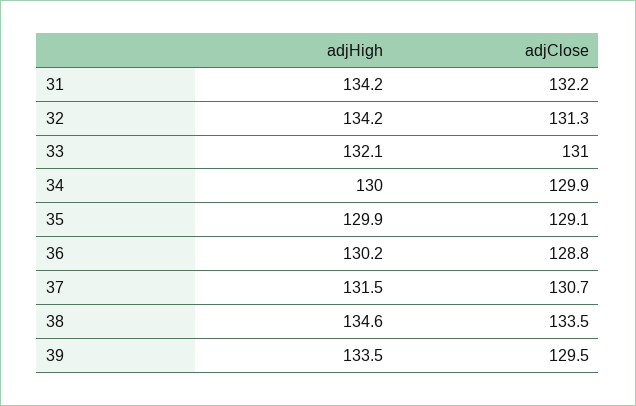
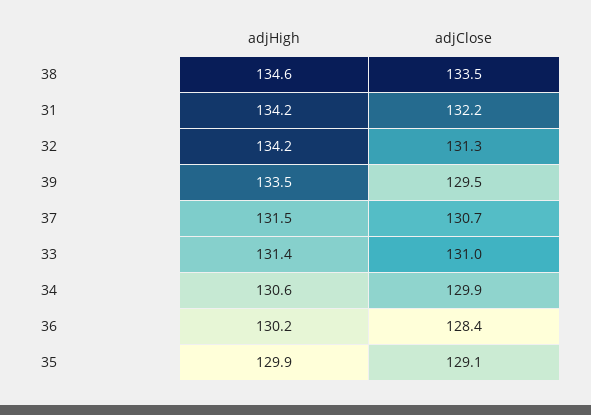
  {
    "adjHigh": {
      "31": 134.2,
      "32": 134.2,
-     "33": 132.1,
+     "33": 131.4,
-     "34": 130,
+     "34": 130.6,
      "35": 129.9,
      "36": 130.2,
      "37": 131.5,
      "38": 134.6,
      "39": 133.5
    },
    "adjClose": {
      "31": 132.2,
      "32": 131.3,
      "33": 131,
      "34": 129.9,
      "35": 129.1,
-     "36": 128.8,
+     "36": 128.4,
      "37": 130.7,
      "38": 133.5,
      "39": 129.5
    }
  }

